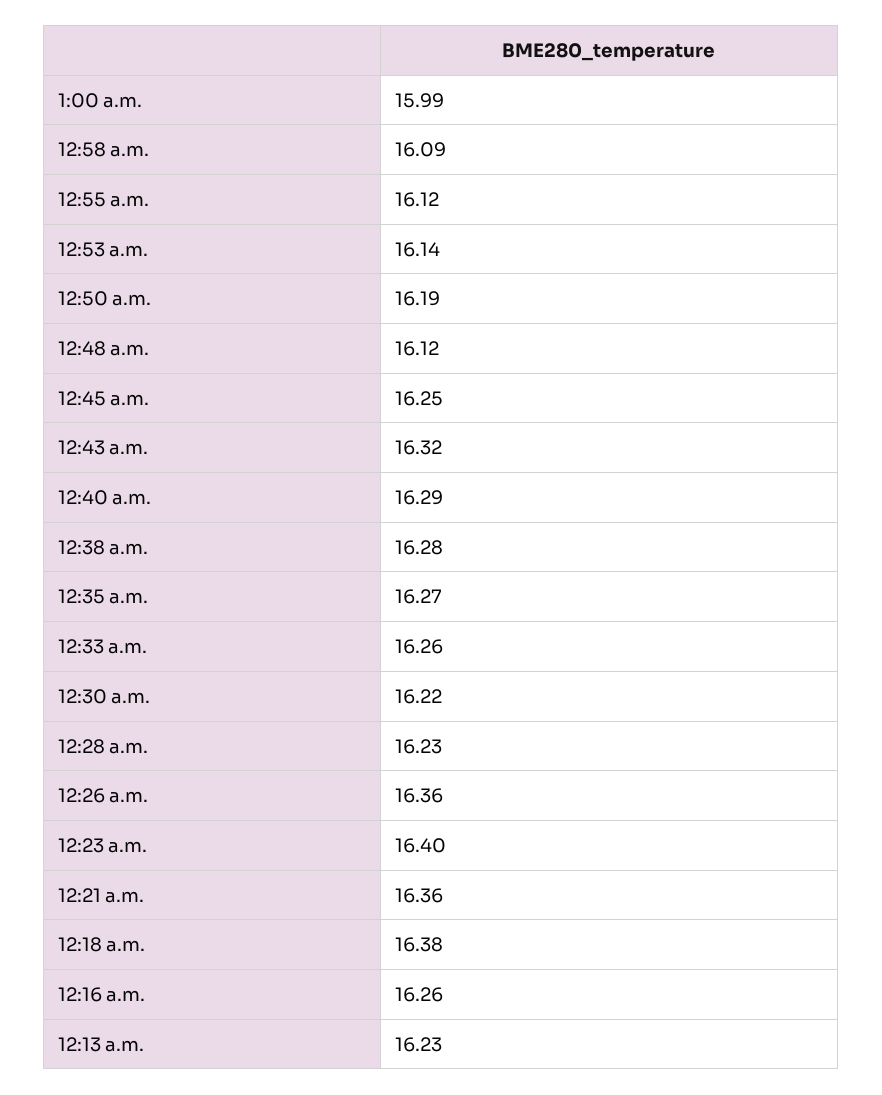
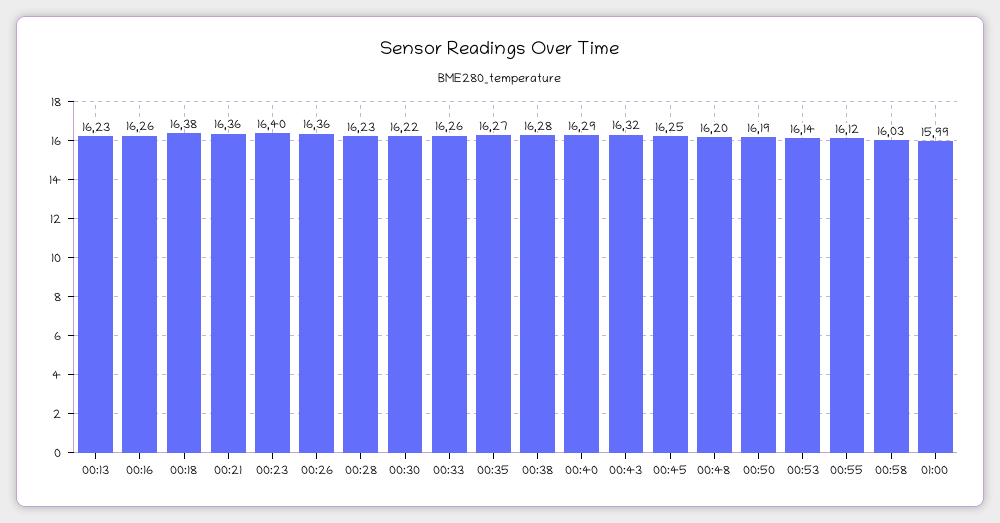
  {
    "1:00 a.m.": 15.99,
-   "12:58 a.m.": 16.09,
+   "12:58 a.m.": 16.03,
    "12:55 a.m.": 16.12,
    "12:53 a.m.": 16.14,
    "12:50 a.m.": 16.19,
-   "12:48 a.m.": 16.12,
+   "12:48 a.m.": 16.2,
    "12:45 a.m.": 16.25,
    "12:43 a.m.": 16.32,
    "12:40 a.m.": 16.29,
    "12:38 a.m.": 16.28,
    "12:35 a.m.": 16.27,
    "12:33 a.m.": 16.26,
    "12:30 a.m.": 16.22,
    "12:28 a.m.": 16.23,
    "12:26 a.m.": 16.36,
    "12:23 a.m.": 16.4,
    "12:21 a.m.": 16.36,
    "12:18 a.m.": 16.38,
    "12:16 a.m.": 16.26,
    "12:13 a.m.": 16.23
  }

